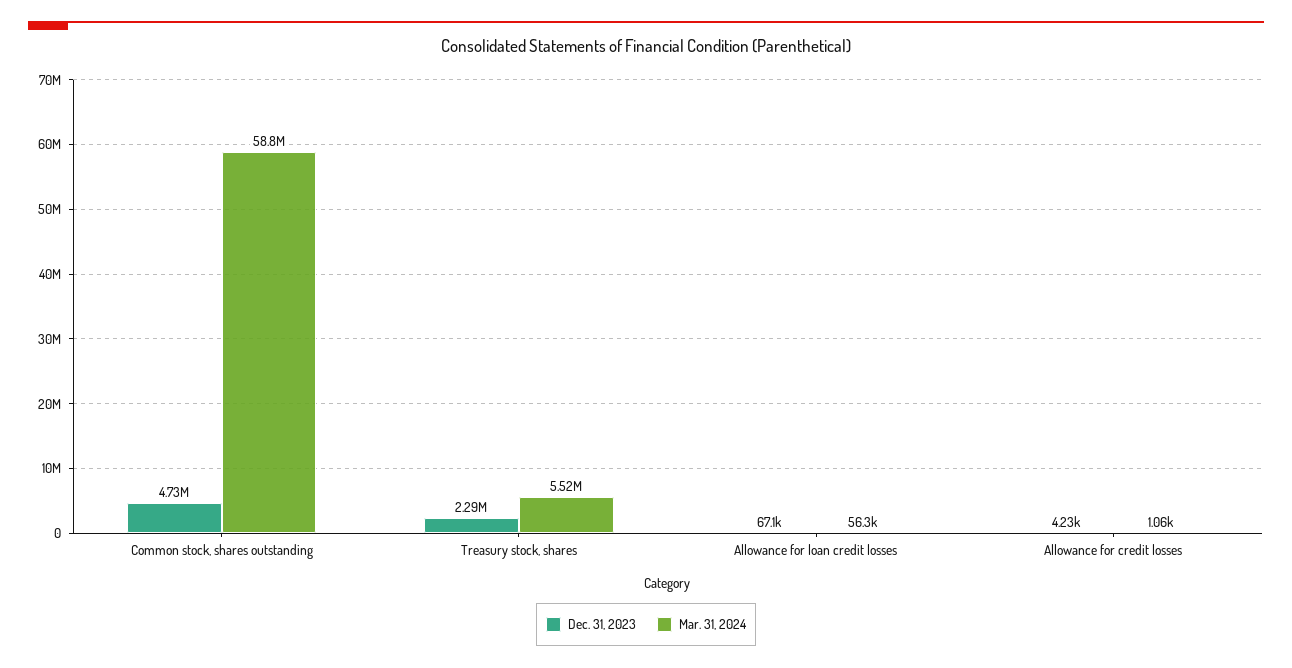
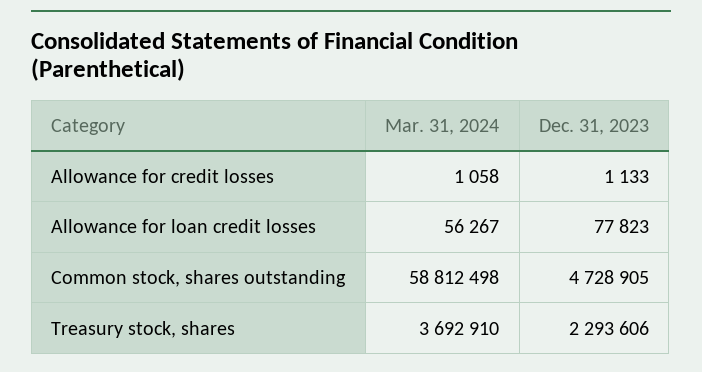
  {
    "Dec. 31, 2023": {
      "Common stock, shares outstanding": 4728905,
      "Treasury stock, shares": 2293606,
-     "Allowance for loan credit losses": 67100,
+     "Allowance for loan credit losses": 77823,
-     "Allowance for credit losses": 4230
+     "Allowance for credit losses": 1133
    },
    "Mar. 31, 2024": {
      "Common stock, shares outstanding": 58812498,
-     "Treasury stock, shares": 5520000,
+     "Treasury stock, shares": 3692910,
      "Allowance for loan credit losses": 56267,
      "Allowance for credit losses": 1058
    }
  }

